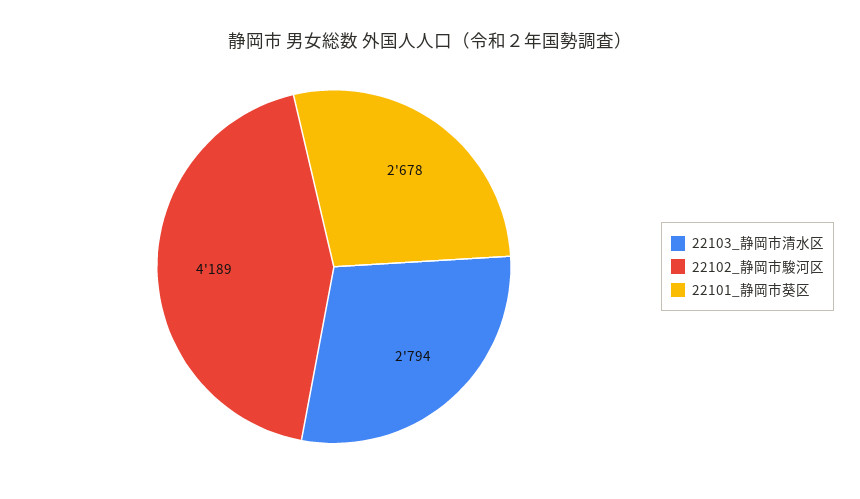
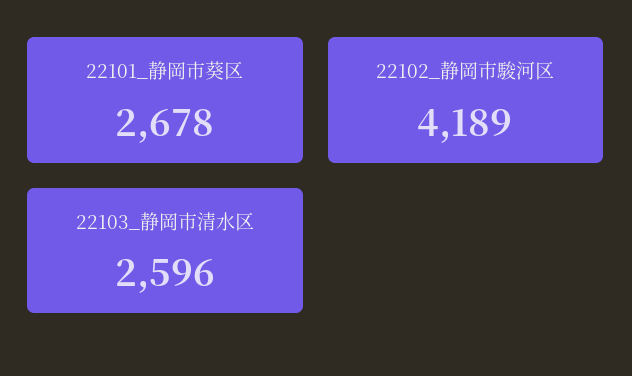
  {
-   "22103_静岡市清水区": 2794,
+   "22103_静岡市清水区": 2596,
    "22102_静岡市駿河区": 4189,
    "22101_静岡市葵区": 2678
  }

